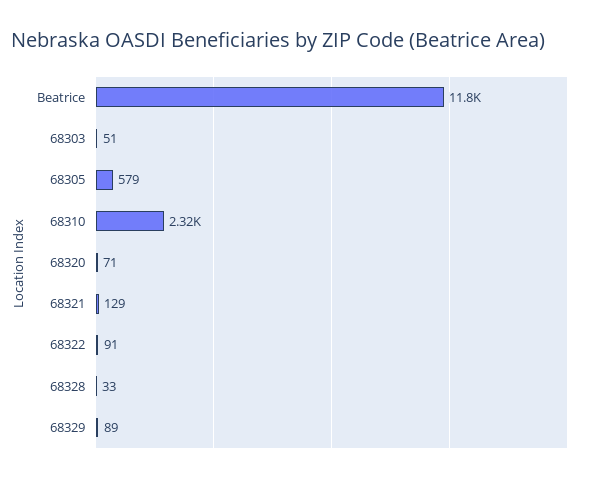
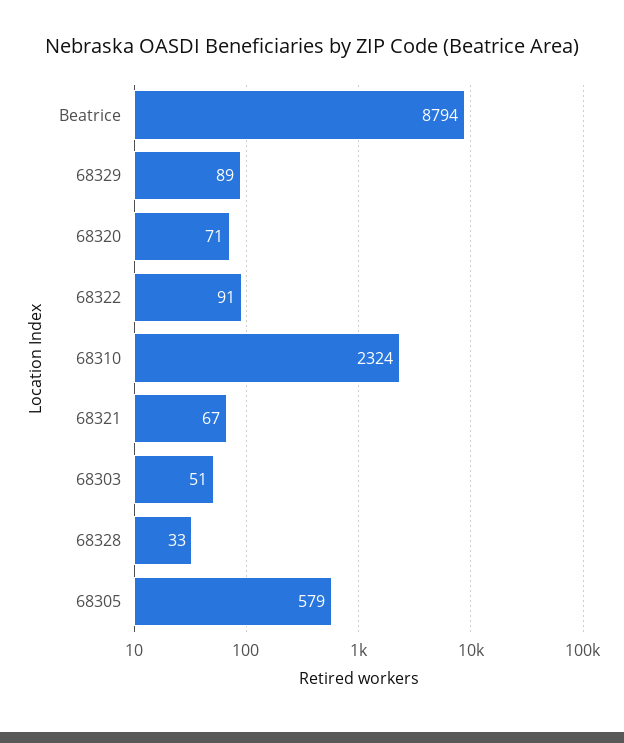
  {
-   "Beatrice": 11800,
+   "Beatrice": 8794,
    "68303": 51,
    "68305": 579,
    "68310": 2324,
    "68320": 71,
-   "68321": 129,
+   "68321": 67,
    "68322": 91,
    "68328": 33,
    "68329": 89
  }

